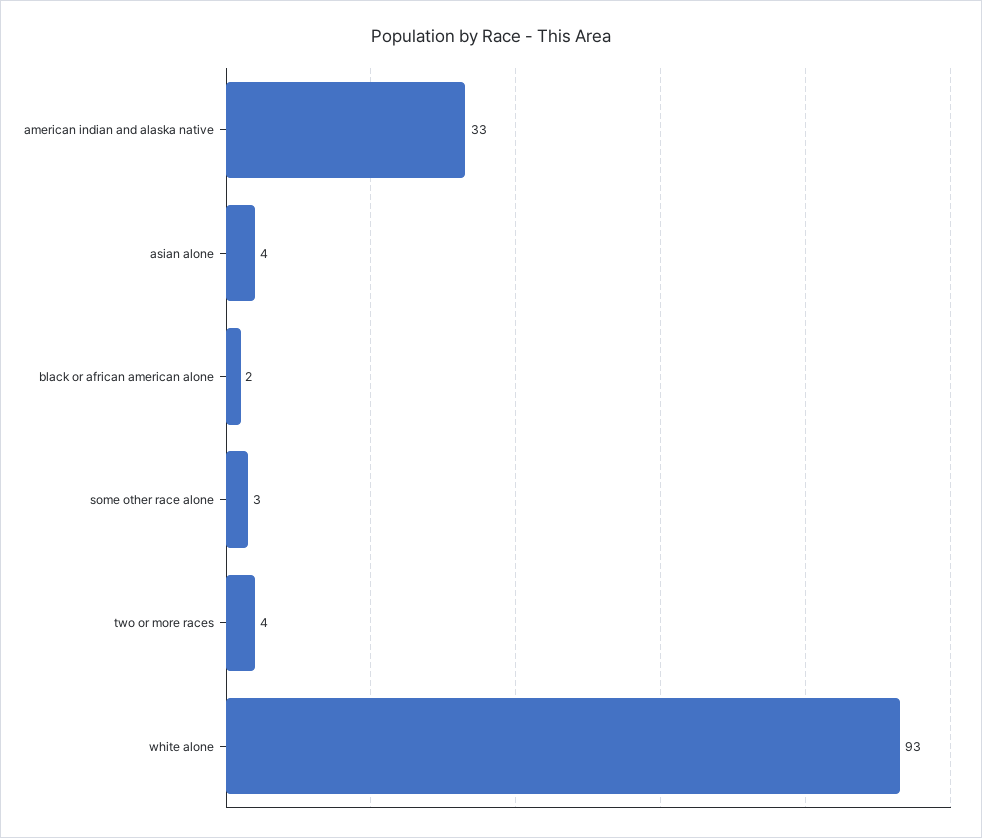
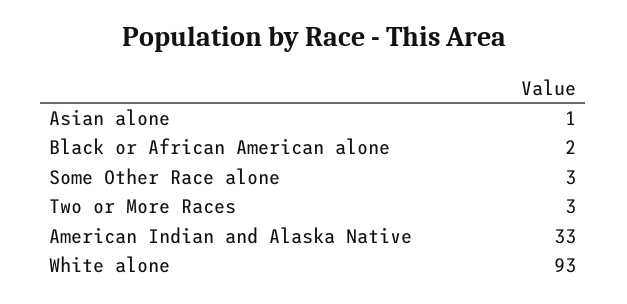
  {
    "american indian and alaska native": 33,
-   "asian alone": 4,
+   "asian alone": 1,
    "black or african american alone": 2,
    "some other race alone": 3,
-   "two or more races": 4,
+   "two or more races": 3,
    "white alone": 93
  }

